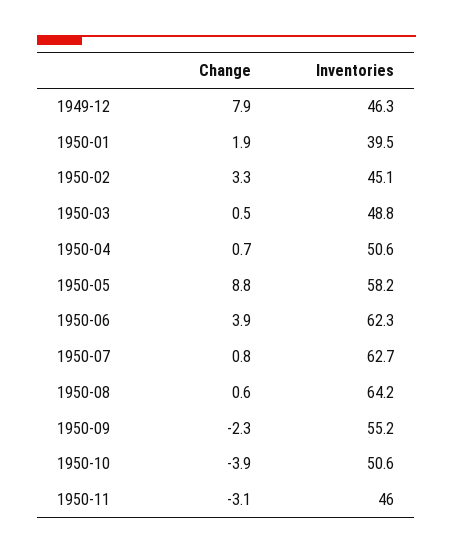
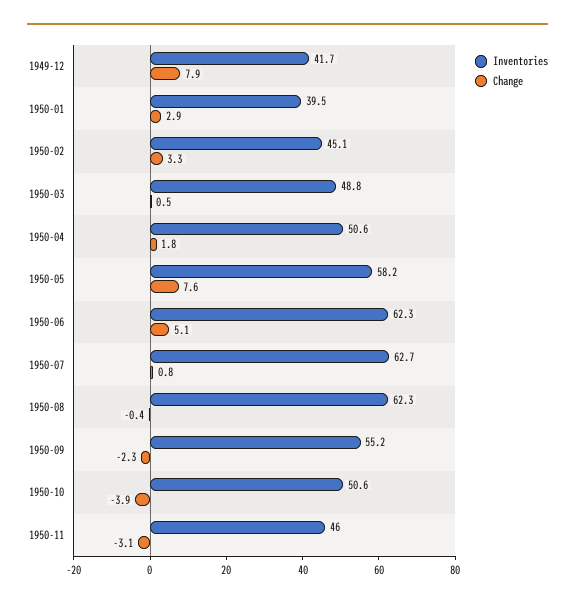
  {
    "Change": {
      "1949-12": 7.9,
-     "1950-01": 1.9,
+     "1950-01": 2.9,
      "1950-02": 3.3,
      "1950-03": 0.5,
-     "1950-04": 0.7,
+     "1950-04": 1.8,
-     "1950-05": 8.8,
+     "1950-05": 7.6,
-     "1950-06": 3.9,
+     "1950-06": 5.1,
      "1950-07": 0.8,
-     "1950-08": 0.6,
+     "1950-08": -0.4,
      "1950-09": -2.3,
      "1950-10": -3.9,
      "1950-11": -3.1
    },
    "Inventories": {
-     "1949-12": 46.3,
+     "1949-12": 41.7,
      "1950-01": 39.5,
      "1950-02": 45.1,
      "1950-03": 48.8,
      "1950-04": 50.6,
      "1950-05": 58.2,
      "1950-06": 62.3,
      "1950-07": 62.7,
-     "1950-08": 64.2,
+     "1950-08": 62.3,
      "1950-09": 55.2,
      "1950-10": 50.6,
      "1950-11": 46
    }
  }

